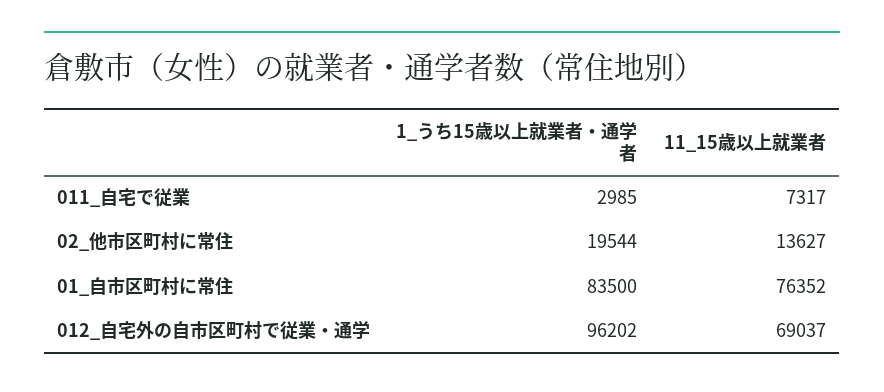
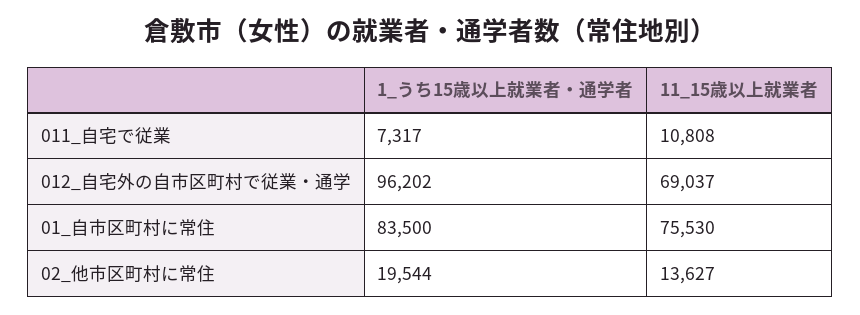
  {
    "1_うち15歳以上就業者・通学者": {
-     "011_自宅で従業": 2985,
+     "011_自宅で従業": 7317,
      "02_他市区町村に常住": 19544,
      "01_自市区町村に常住": 83500,
      "012_自宅外の自市区町村で従業・通学": 96202
    },
    "11_15歳以上就業者": {
-     "011_自宅で従業": 7317,
+     "011_自宅で従業": 10808,
      "02_他市区町村に常住": 13627,
-     "01_自市区町村に常住": 76352,
+     "01_自市区町村に常住": 75530,
      "012_自宅外の自市区町村で従業・通学": 69037
    }
  }

